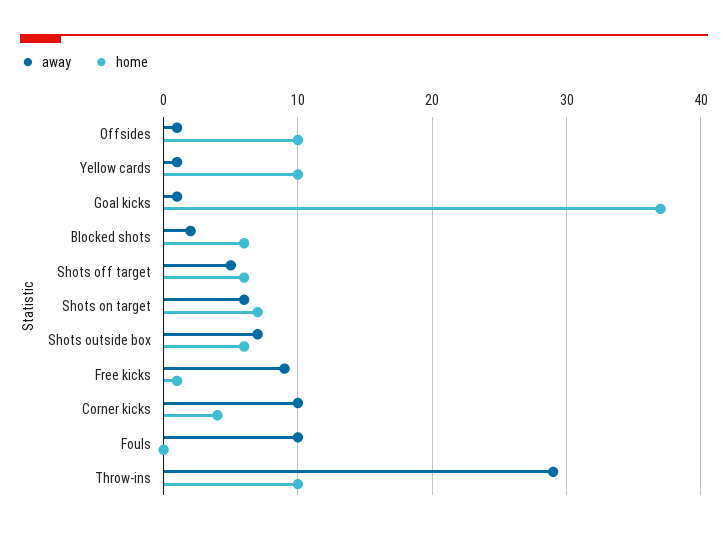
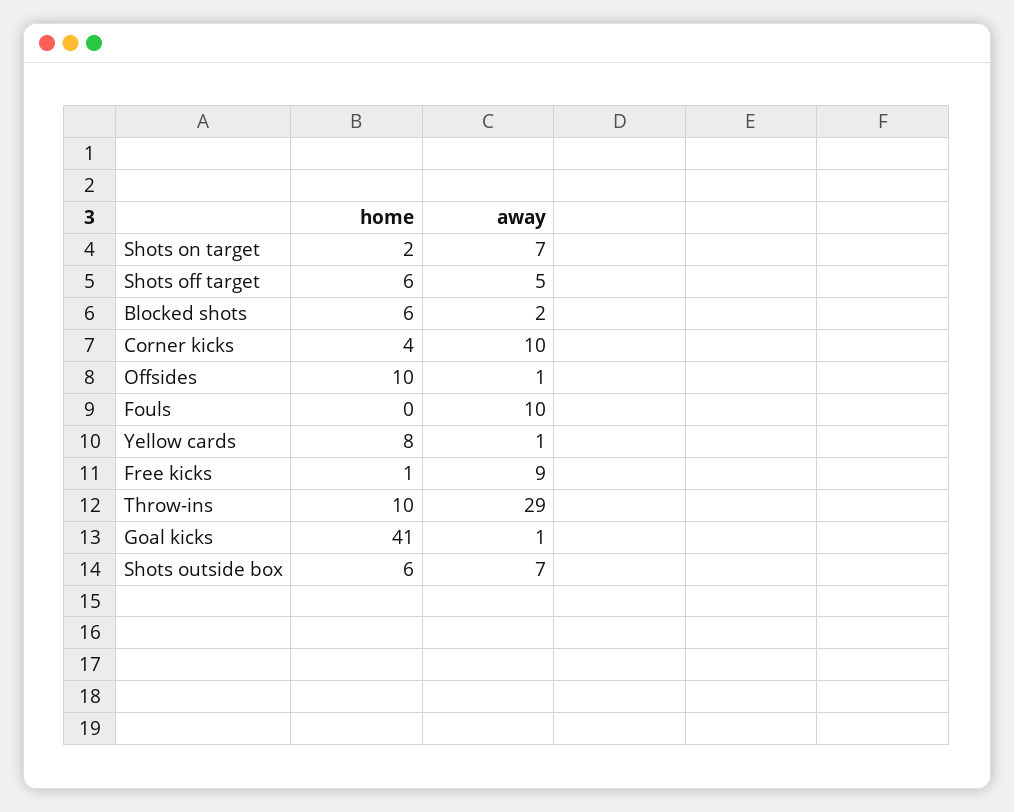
  {
    "away": {
      "Offsides": 1,
      "Yellow cards": 1,
      "Goal kicks": 1,
      "Blocked shots": 2,
      "Shots off target": 5,
-     "Shots on target": 6,
+     "Shots on target": 7,
      "Shots outside box": 7,
      "Free kicks": 9,
      "Corner kicks": 10,
      "Fouls": 10,
      "Throw-ins": 29
    },
    "home": {
      "Offsides": 10,
-     "Yellow cards": 10,
+     "Yellow cards": 8,
-     "Goal kicks": 37,
+     "Goal kicks": 41,
      "Blocked shots": 6,
      "Shots off target": 6,
-     "Shots on target": 7,
+     "Shots on target": 2,
      "Shots outside box": 6,
      "Free kicks": 1,
      "Corner kicks": 4,
      "Fouls": 0,
      "Throw-ins": 10
    }
  }

